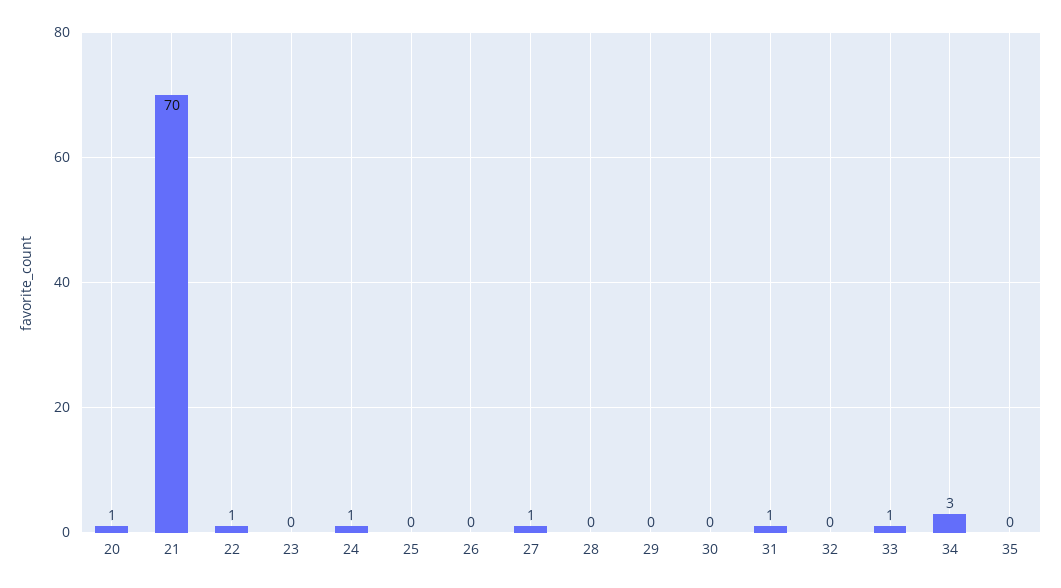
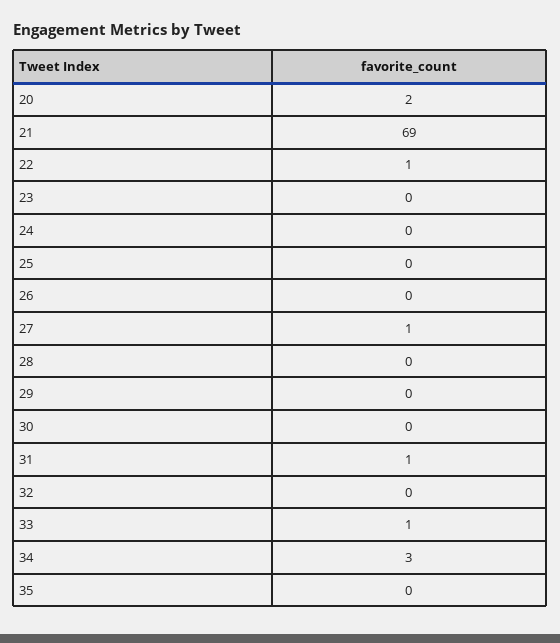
  {
-   "20": 1,
+   "20": 2,
-   "21": 70,
+   "21": 69,
    "22": 1,
    "23": 0,
-   "24": 1,
+   "24": 0,
    "25": 0,
    "26": 0,
    "27": 1,
    "28": 0,
    "29": 0,
    "30": 0,
    "31": 1,
    "32": 0,
    "33": 1,
    "34": 3,
    "35": 0
  }

